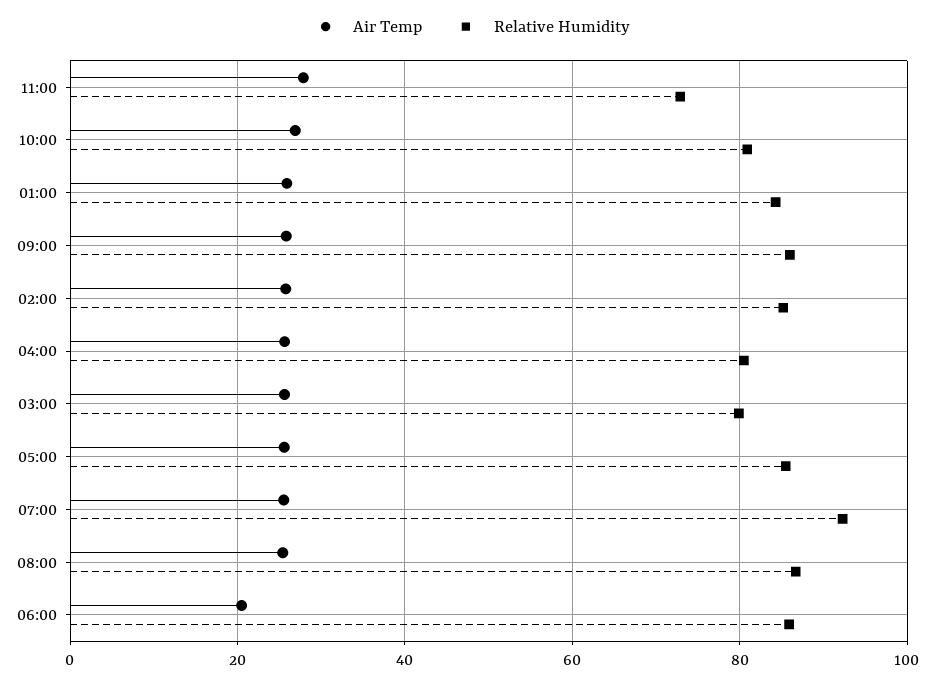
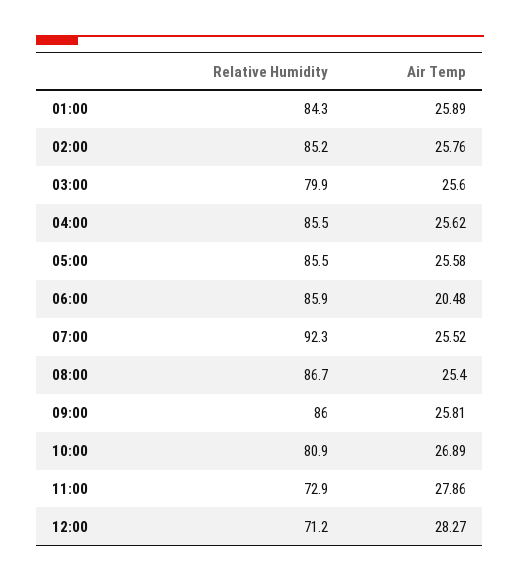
  {
    "Air Temp": {
      "11:00": 27.86,
      "10:00": 26.89,
      "01:00": 25.89,
      "09:00": 25.81,
      "02:00": 25.76,
      "04:00": 25.62,
      "03:00": 25.6,
      "05:00": 25.58,
      "07:00": 25.52,
      "08:00": 25.4,
-     "06:00": 20.48
+     "06:00": 20.48,
+     "12:00": 28.27
    },
    "Relative Humidity": {
      "11:00": 72.9,
      "10:00": 80.9,
      "01:00": 84.3,
      "09:00": 86,
      "02:00": 85.2,
-     "04:00": 80,
+     "04:00": 85.5,
      "03:00": 79.9,
      "05:00": 85.5,
      "07:00": 92.3,
      "08:00": 86.7,
-     "06:00": 85.9
+     "06:00": 85.9,
+     "12:00": 71.2
    }
  }

